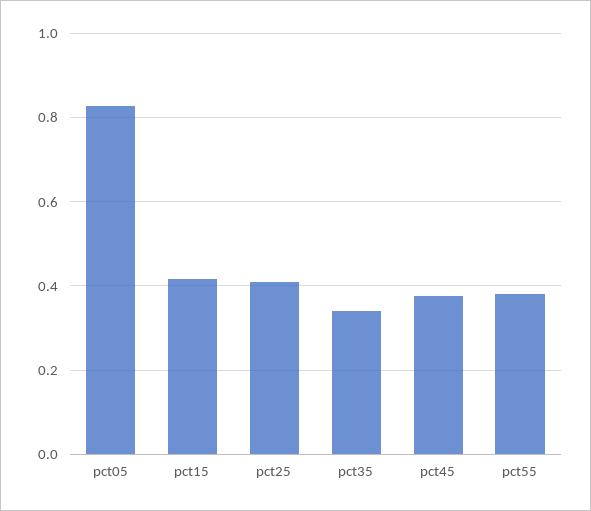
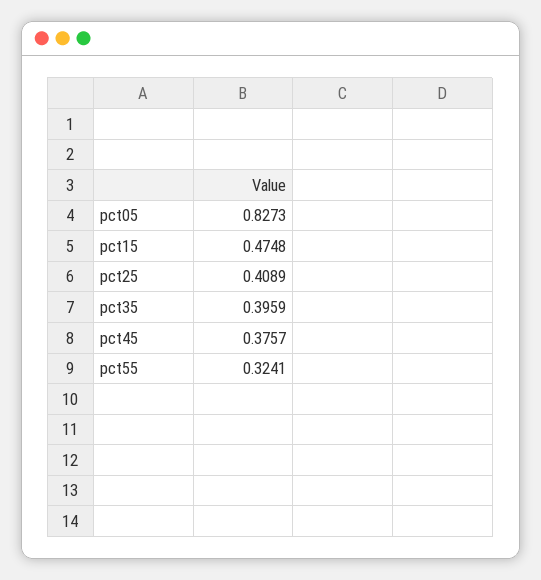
  {
    "pct05": 0.8273,
-   "pct15": 0.42,
+   "pct15": 0.4748,
    "pct25": 0.4089,
-   "pct35": 0.34,
+   "pct35": 0.3959,
    "pct45": 0.3757,
-   "pct55": 0.38
+   "pct55": 0.3241
  }

